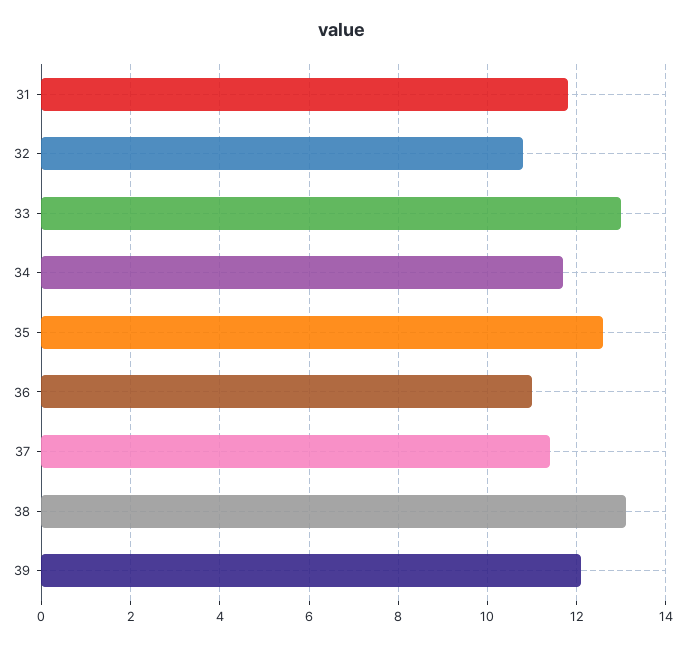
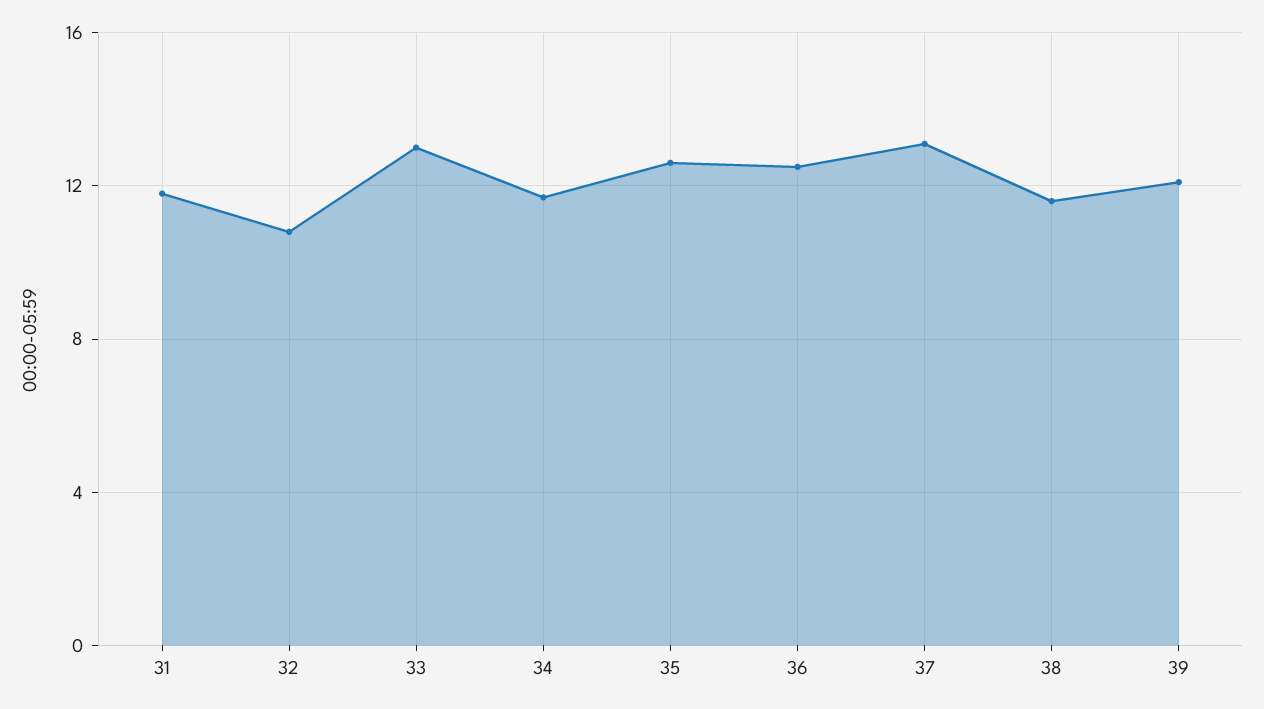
  {
    "31": 12,
    "32": 11,
    "33": 13,
    "34": 11.5,
    "35": 12.5,
-   "36": 11,
+   "36": 12.5,
-   "37": 11.5,
+   "37": 13,
-   "38": 13,
+   "38": 11.5,
    "39": 12
  }

